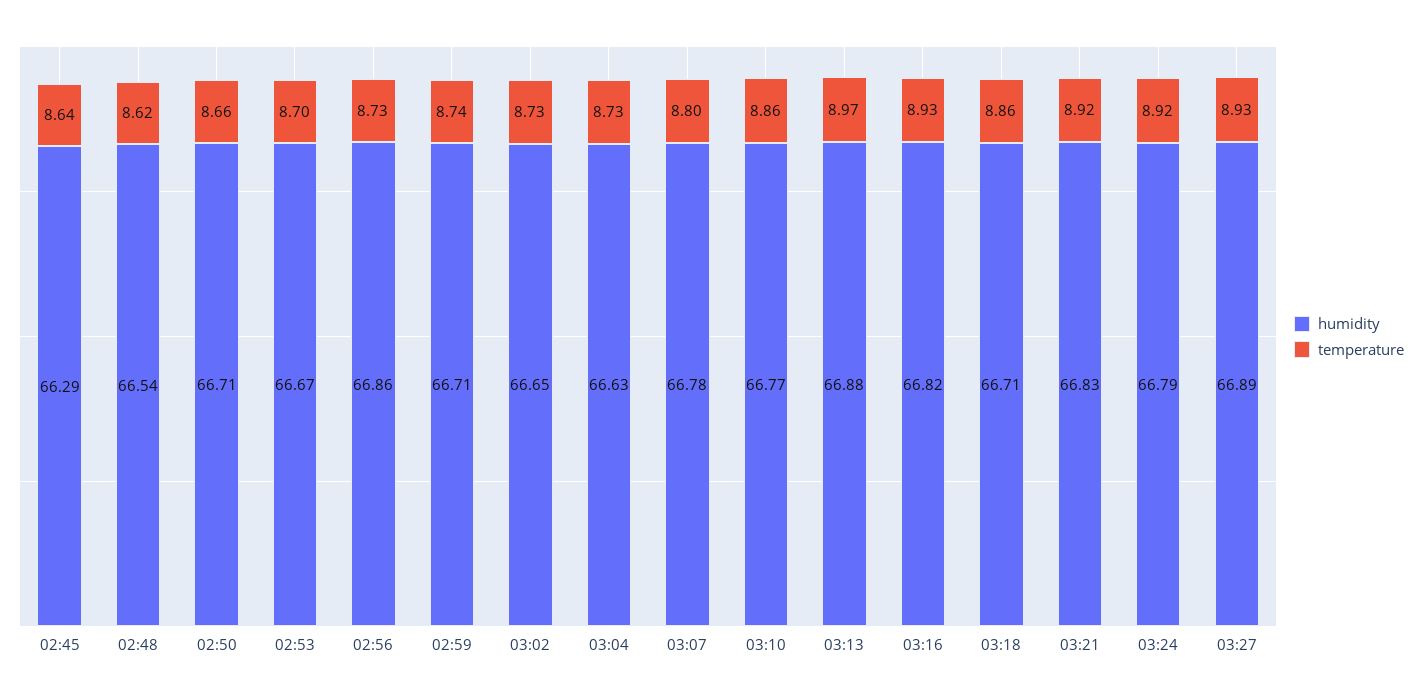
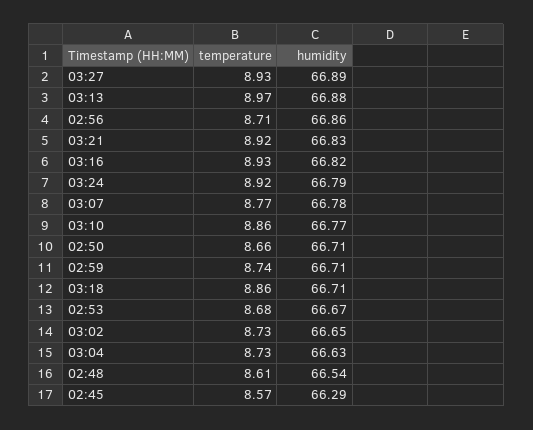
  {
    "humidity": {
      "02:45": 66.29,
      "02:48": 66.54,
      "02:50": 66.71,
      "02:53": 66.67,
      "02:56": 66.86,
      "02:59": 66.71,
      "03:02": 66.65,
      "03:04": 66.63,
      "03:07": 66.78,
      "03:10": 66.77,
      "03:13": 66.88,
      "03:16": 66.82,
      "03:18": 66.71,
      "03:21": 66.83,
      "03:24": 66.79,
      "03:27": 66.89
    },
    "temperature": {
-     "02:45": 8.64,
+     "02:45": 8.57,
-     "02:48": 8.62,
+     "02:48": 8.61,
      "02:50": 8.66,
-     "02:53": 8.7,
+     "02:53": 8.68,
-     "02:56": 8.73,
+     "02:56": 8.71,
      "02:59": 8.74,
      "03:02": 8.73,
      "03:04": 8.73,
-     "03:07": 8.8,
+     "03:07": 8.77,
      "03:10": 8.86,
      "03:13": 8.97,
      "03:16": 8.93,
      "03:18": 8.86,
      "03:21": 8.92,
      "03:24": 8.92,
      "03:27": 8.93
    }
  }

